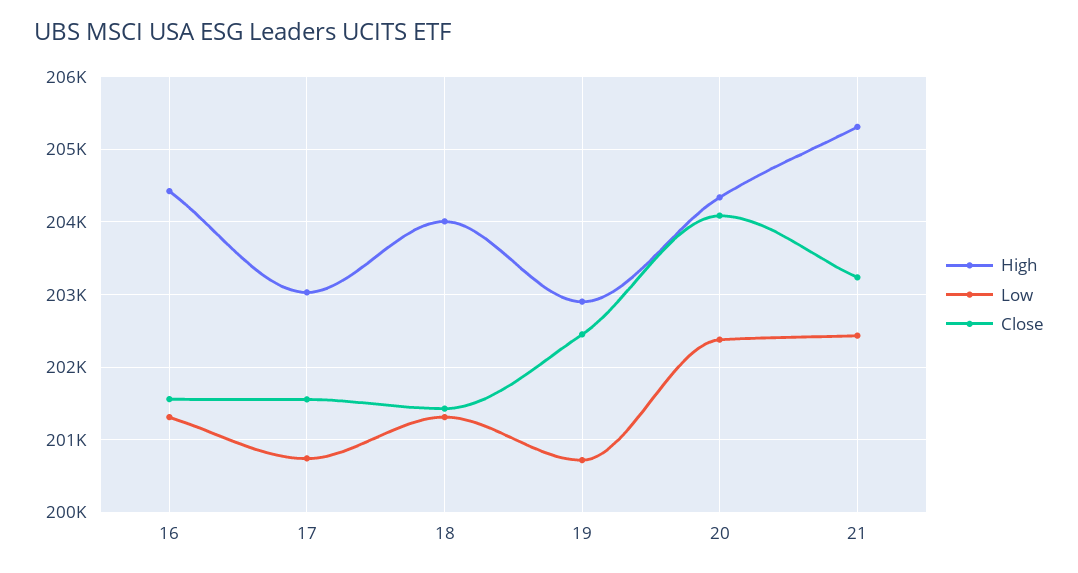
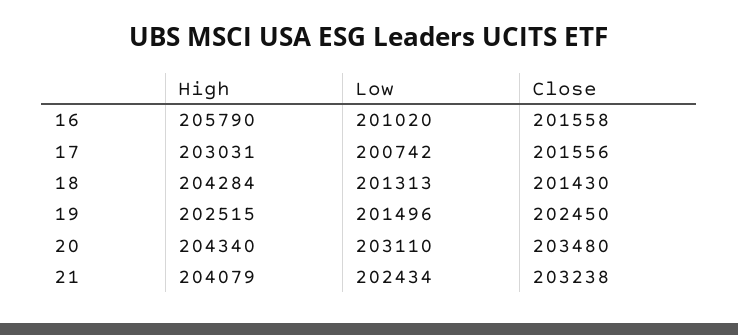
  {
    "High": {
-     "16": 204400,
+     "16": 205790,
      "17": 203031,
-     "18": 204000,
+     "18": 204284,
-     "19": 202900,
+     "19": 202515,
      "20": 204340,
-     "21": 205300
+     "21": 204079
    },
    "Low": {
-     "16": 201300,
+     "16": 201020,
      "17": 200742,
      "18": 201313,
-     "19": 200700,
+     "19": 201496,
-     "20": 202400,
+     "20": 203110,
      "21": 202434
    },
    "Close": {
      "16": 201558,
      "17": 201556,
      "18": 201430,
      "19": 202450,
-     "20": 204100,
+     "20": 203480,
      "21": 203238
    }
  }

